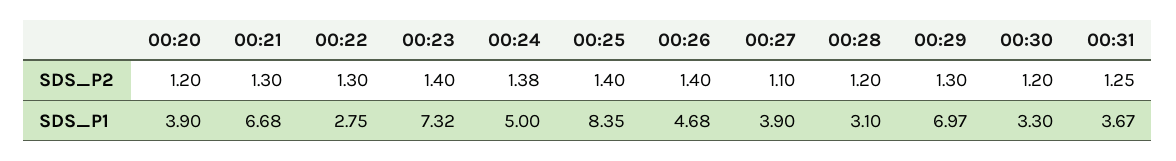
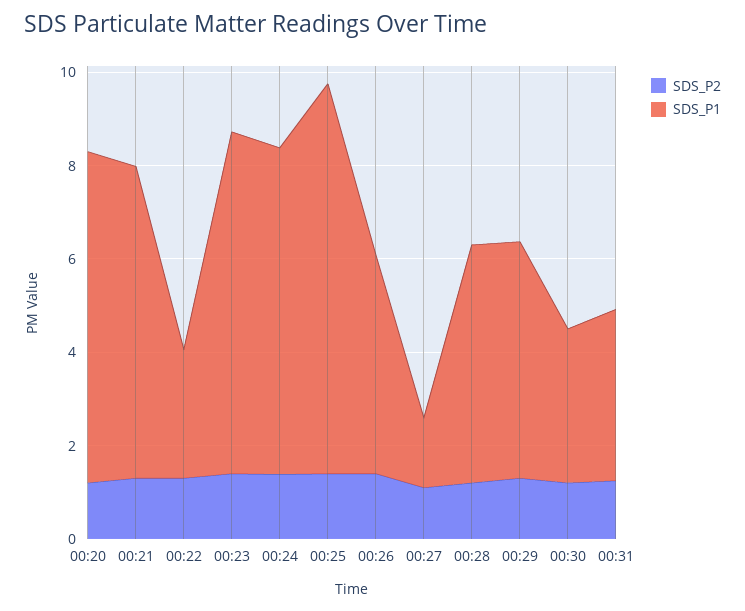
  {
    "SDS_P2": {
      "00:20": 1.2,
      "00:21": 1.3,
      "00:22": 1.3,
      "00:23": 1.4,
      "00:24": 1.38,
      "00:25": 1.4,
      "00:26": 1.4,
      "00:27": 1.1,
      "00:28": 1.2,
      "00:29": 1.3,
      "00:30": 1.2,
      "00:31": 1.25
    },
    "SDS_P1": {
-     "00:20": 3.9,
+     "00:20": 7,
      "00:21": 6.68,
      "00:22": 2.75,
      "00:23": 7.32,
-     "00:24": 5,
+     "00:24": 7,
      "00:25": 8.35,
      "00:26": 4.68,
-     "00:27": 3.9,
+     "00:27": 1.5,
-     "00:28": 3.1,
+     "00:28": 5,
-     "00:29": 6.97,
+     "00:29": 5,
      "00:30": 3.3,
      "00:31": 3.67
    }
  }

